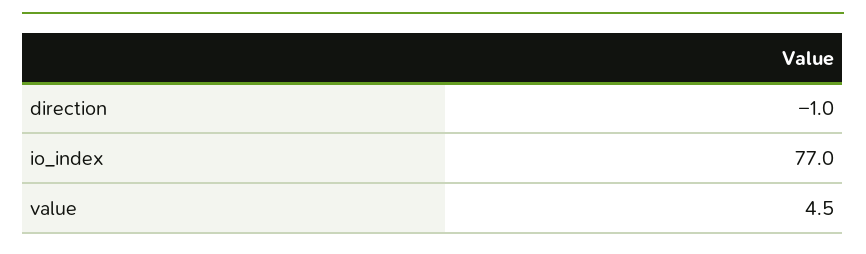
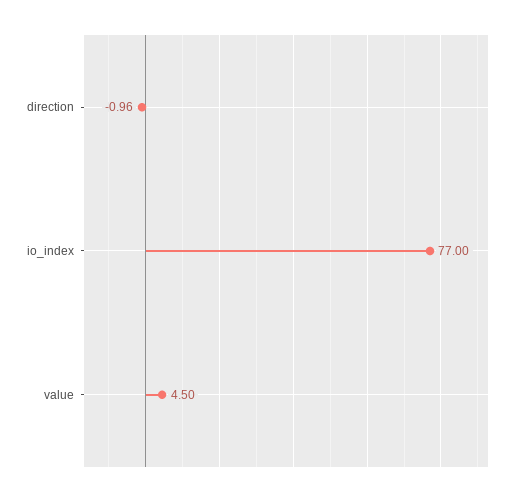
  {
-   "direction": -1,
+   "direction": -0.96,
    "io_index": 77,
    "value": 4.5
  }

